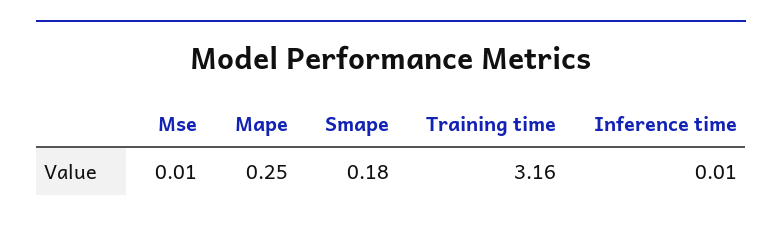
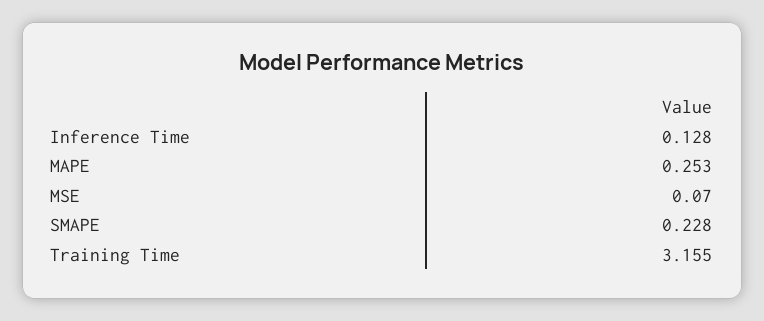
  {
-   "Mse": 0.01,
+   "Mse": 0.07,
    "Mape": 0.253,
-   "Smape": 0.18,
+   "Smape": 0.228,
    "Training time": 3.155,
-   "Inference time": 0.01
+   "Inference time": 0.128
  }

